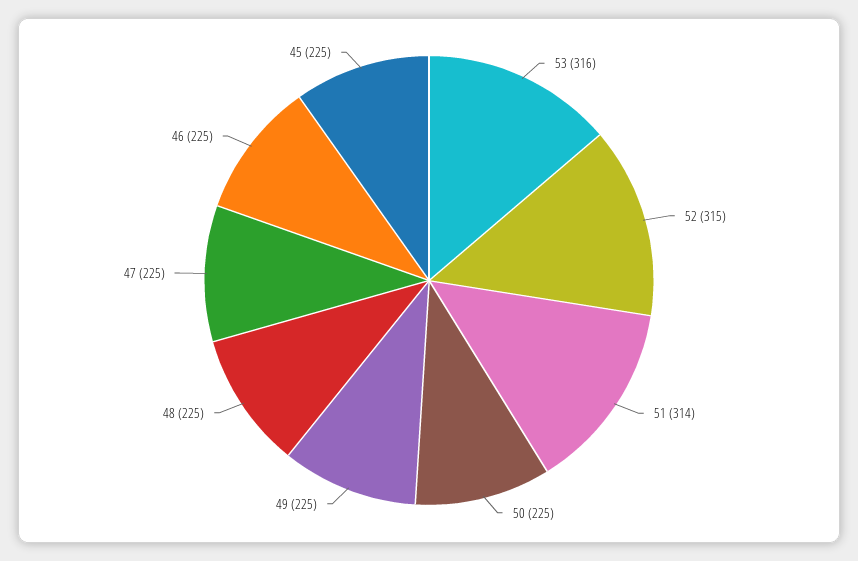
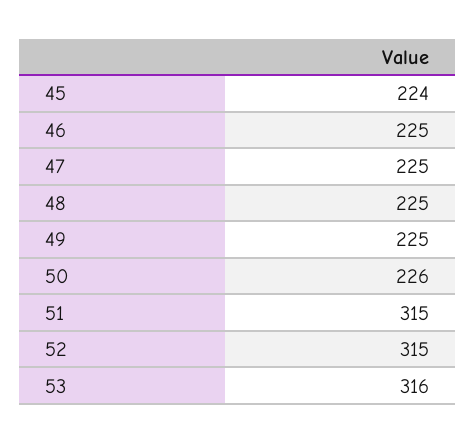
  {
    "53": 316,
    "52": 315,
-   "51": 314,
+   "51": 315,
-   "50": 225,
+   "50": 226,
    "49": 225,
    "48": 225,
    "47": 225,
    "46": 225,
-   "45": 225
+   "45": 224
  }

